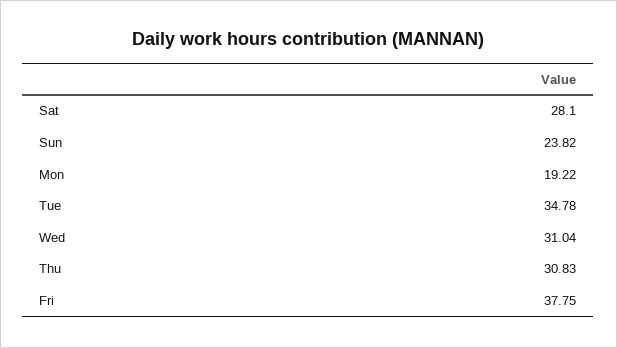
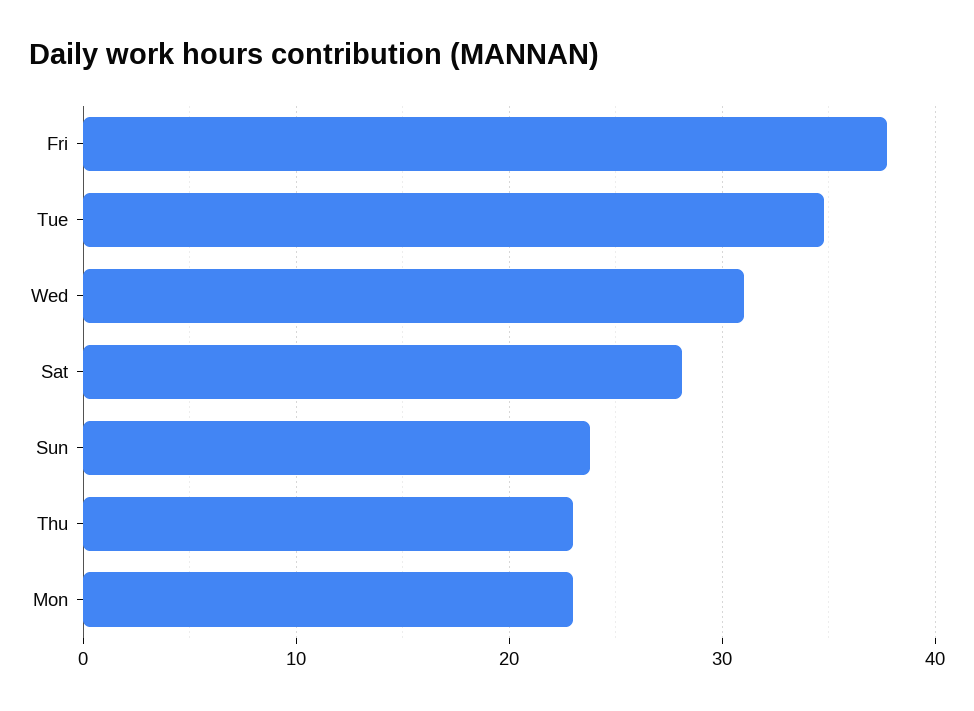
  {
    "Sat": 28.1,
    "Sun": 23.82,
-   "Mon": 19.22,
+   "Mon": 23,
    "Tue": 34.78,
    "Wed": 31.04,
-   "Thu": 30.83,
+   "Thu": 23,
    "Fri": 37.75
  }

